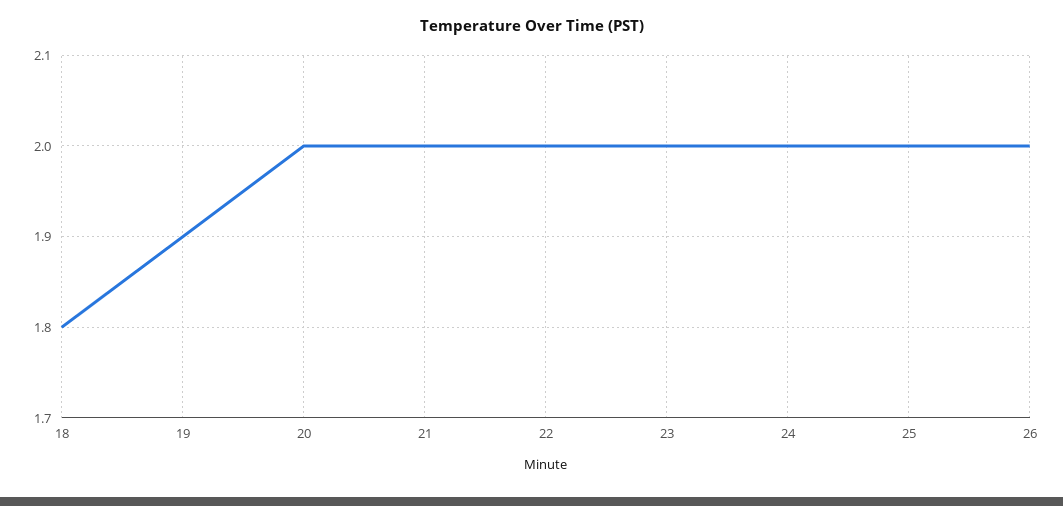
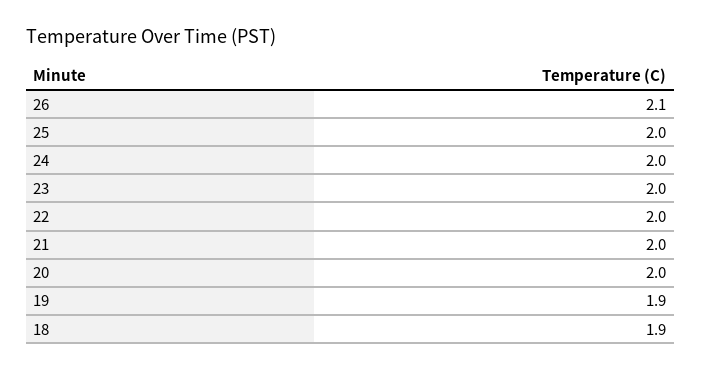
  {
-   "18": 1.8,
+   "18": 1.9,
    "19": 1.9,
    "20": 2,
    "21": 2,
    "22": 2,
    "23": 2,
    "24": 2,
    "25": 2,
-   "26": 2
+   "26": 2.1
  }

